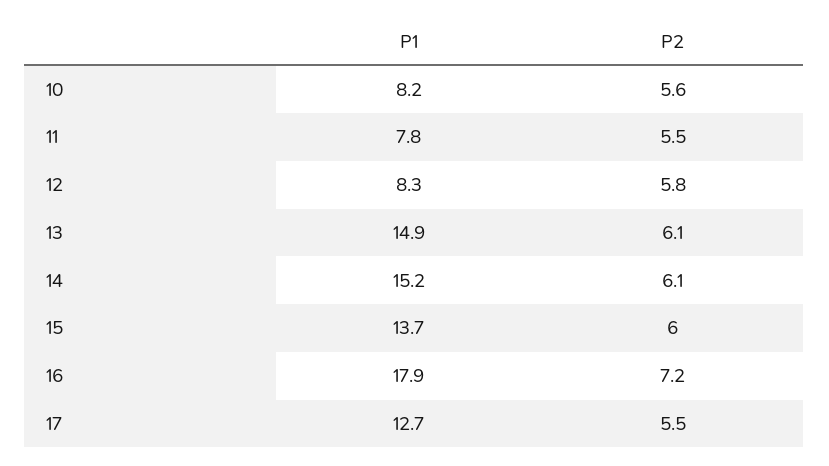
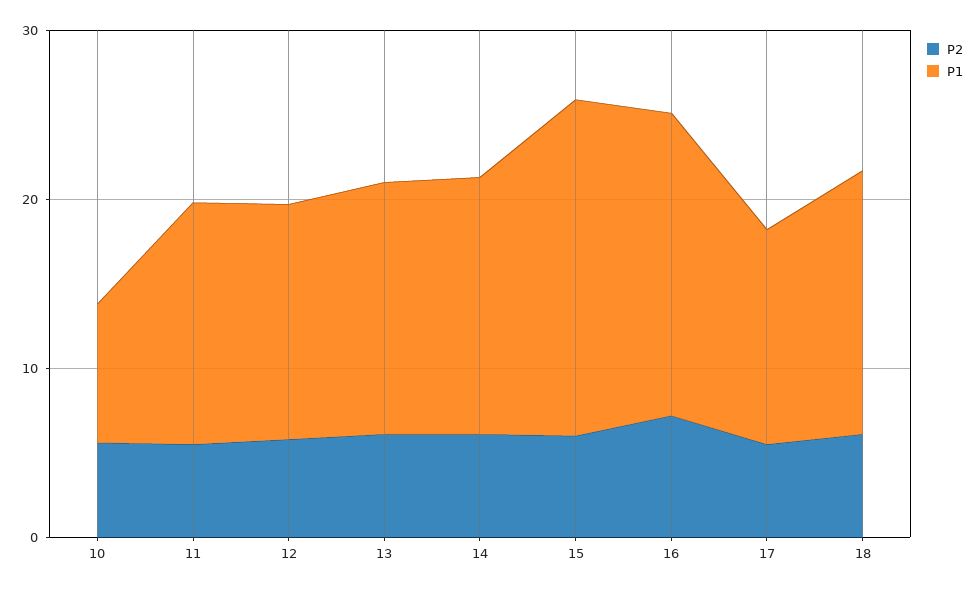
  {
    "P1": {
      "10": 8.2,
-     "11": 7.8,
+     "11": 14,
-     "12": 8.3,
+     "12": 14,
      "13": 14.9,
      "14": 15.2,
-     "15": 13.7,
+     "15": 20,
      "16": 17.9,
-     "17": 12.7
+     "17": 12.7,
+     "18": 16
    },
    "P2": {
      "10": 5.6,
      "11": 5.5,
      "12": 5.8,
      "13": 6.1,
      "14": 6.1,
      "15": 6,
      "16": 7.2,
-     "17": 5.5
+     "17": 5.5,
+     "18": 6
    }
  }

